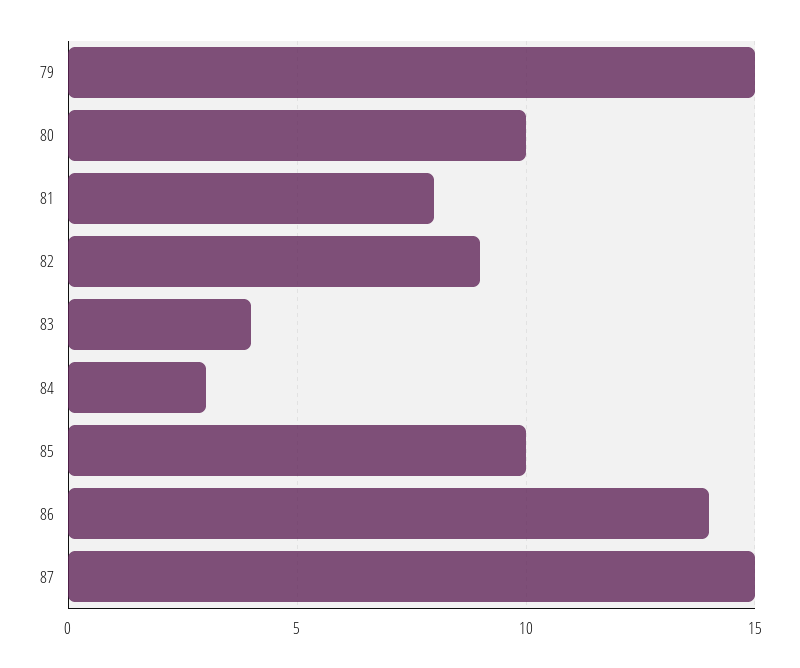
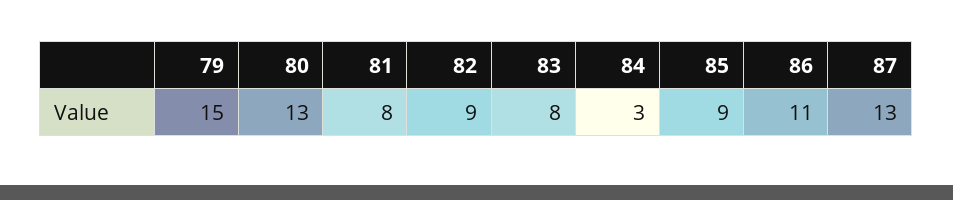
  {
    "79": 15,
-   "80": 10,
+   "80": 13,
    "81": 8,
    "82": 9,
-   "83": 4,
+   "83": 8,
    "84": 3,
-   "85": 10,
+   "85": 9,
-   "86": 14,
+   "86": 11,
-   "87": 15
+   "87": 13
  }

